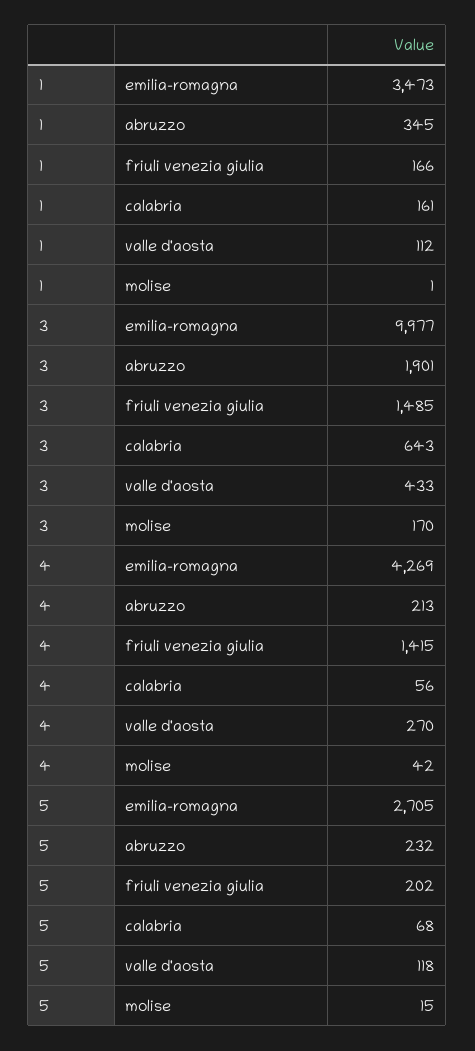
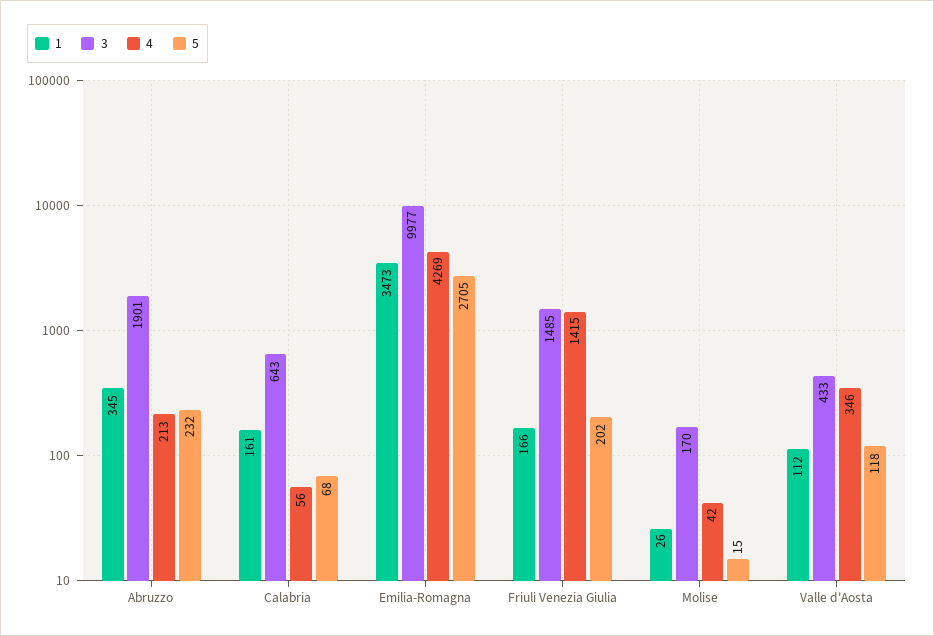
  {
    "1": {
      "emilia-romagna": 3473,
      "abruzzo": 345,
      "friuli venezia giulia": 166,
      "calabria": 161,
      "valle d'aosta": 112,
-     "molise": 1
+     "molise": 26
    },
    "3": {
      "emilia-romagna": 9977,
      "abruzzo": 1901,
      "friuli venezia giulia": 1485,
      "calabria": 643,
      "valle d'aosta": 433,
      "molise": 170
    },
    "4": {
      "emilia-romagna": 4269,
      "abruzzo": 213,
      "friuli venezia giulia": 1415,
      "calabria": 56,
-     "valle d'aosta": 270,
+     "valle d'aosta": 346,
      "molise": 42
    },
    "5": {
      "emilia-romagna": 2705,
      "abruzzo": 232,
      "friuli venezia giulia": 202,
      "calabria": 68,
      "valle d'aosta": 118,
      "molise": 15
    }
  }

